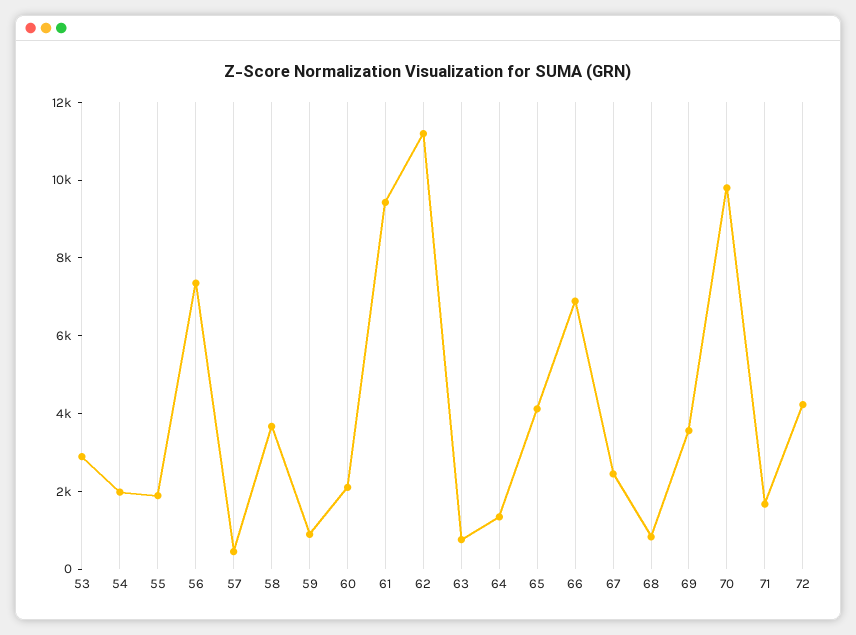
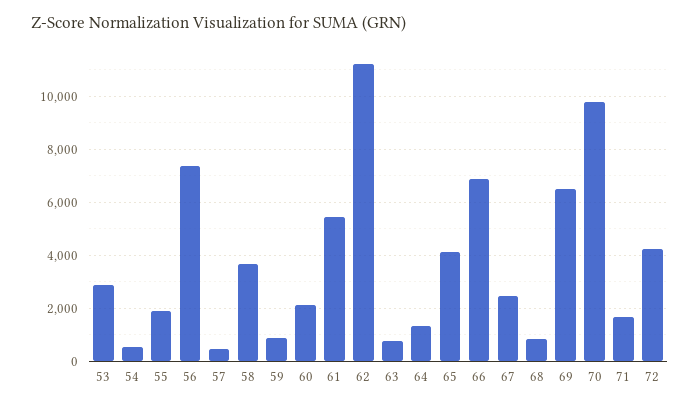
  {
    "53": 3000,
-   "54": 2000,
+   "54": 500,
    "55": 2000,
    "56": 7250,
    "57": 500,
    "58": 3750,
    "59": 1000,
    "60": 2000,
-   "61": 9500,
+   "61": 5500,
    "62": 11250,
    "63": 750,
    "64": 1250,
    "65": 4000,
    "66": 7000,
    "67": 2500,
    "68": 750,
-   "69": 3500,
+   "69": 6500,
    "70": 9750,
    "71": 1750,
    "72": 4250
  }

